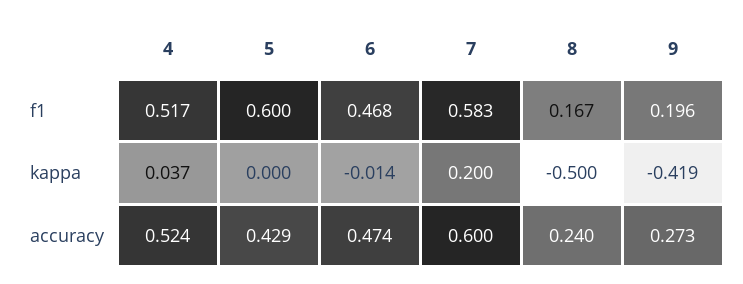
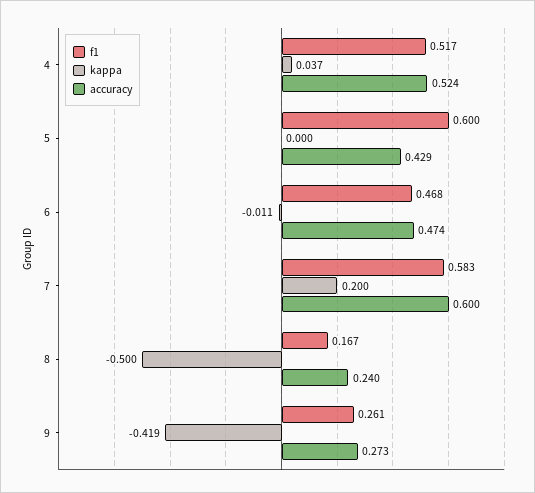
  {
    "f1": {
      "4": 0.517,
      "5": 0.6,
      "6": 0.468,
      "7": 0.583,
      "8": 0.167,
-     "9": 0.196
+     "9": 0.261
    },
    "kappa": {
      "4": 0.037,
      "5": 0,
-     "6": -0.014,
+     "6": -0.011,
      "7": 0.2,
      "8": -0.5,
      "9": -0.419
    },
    "accuracy": {
      "4": 0.524,
      "5": 0.429,
      "6": 0.474,
      "7": 0.6,
      "8": 0.24,
      "9": 0.273
    }
  }

